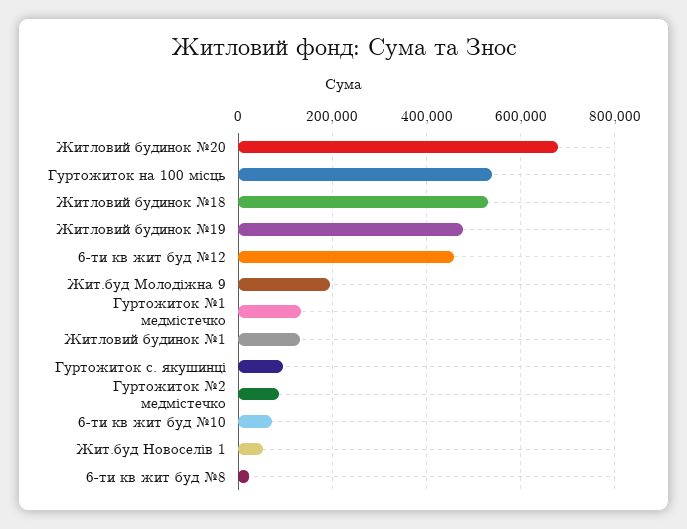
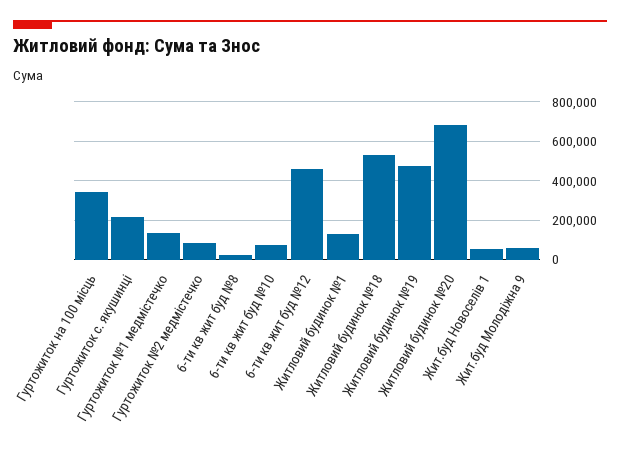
  {
    "Житловий будинок №20": 680000,
-   "Гуртожиток на 100 місць": 540000,
+   "Гуртожиток на 100 місць": 350000,
    "Житловий будинок №18": 540000,
    "Житловий будинок №19": 480000,
    "6-ти кв жит буд №12": 460000,
-   "Жит.буд Молодіжна 9": 200000,
+   "Жит.буд Молодіжна 9": 50000,
    "Гуртожиток №1 медмістечко": 140000,
    "Житловий будинок №1": 140000,
-   "Гуртожиток с. якушинці": 100000,
+   "Гуртожиток с. якушинці": 200000,
    "Гуртожиток №2 медмістечко": 80000,
    "6-ти кв жит буд №10": 80000,
    "Жит.буд Новоселів 1": 60000,
    "6-ти кв жит буд №8": 20000
  }

